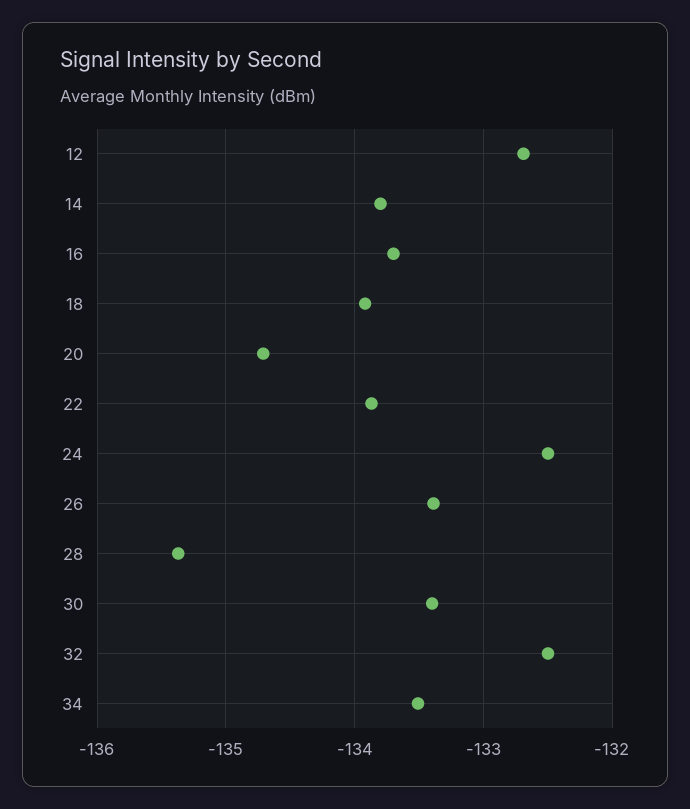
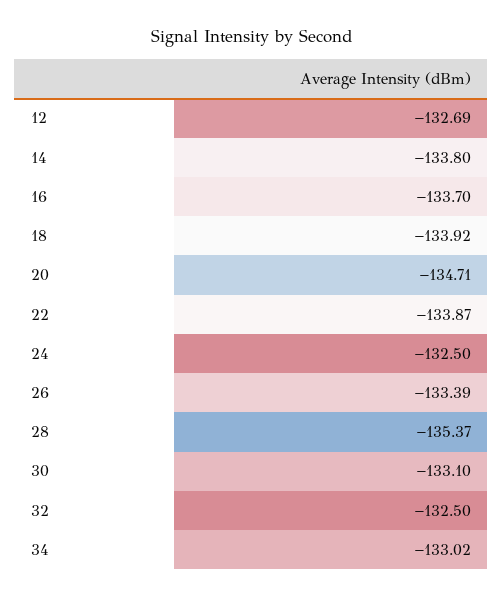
  {
    "12": -132.69,
    "14": -133.8,
    "16": -133.7,
    "18": -133.92,
    "20": -134.71,
    "22": -133.87,
    "24": -132.5,
    "26": -133.39,
    "28": -135.37,
-   "30": -133.4,
+   "30": -133.1,
    "32": -132.5,
-   "34": -133.5
+   "34": -133.02
  }

